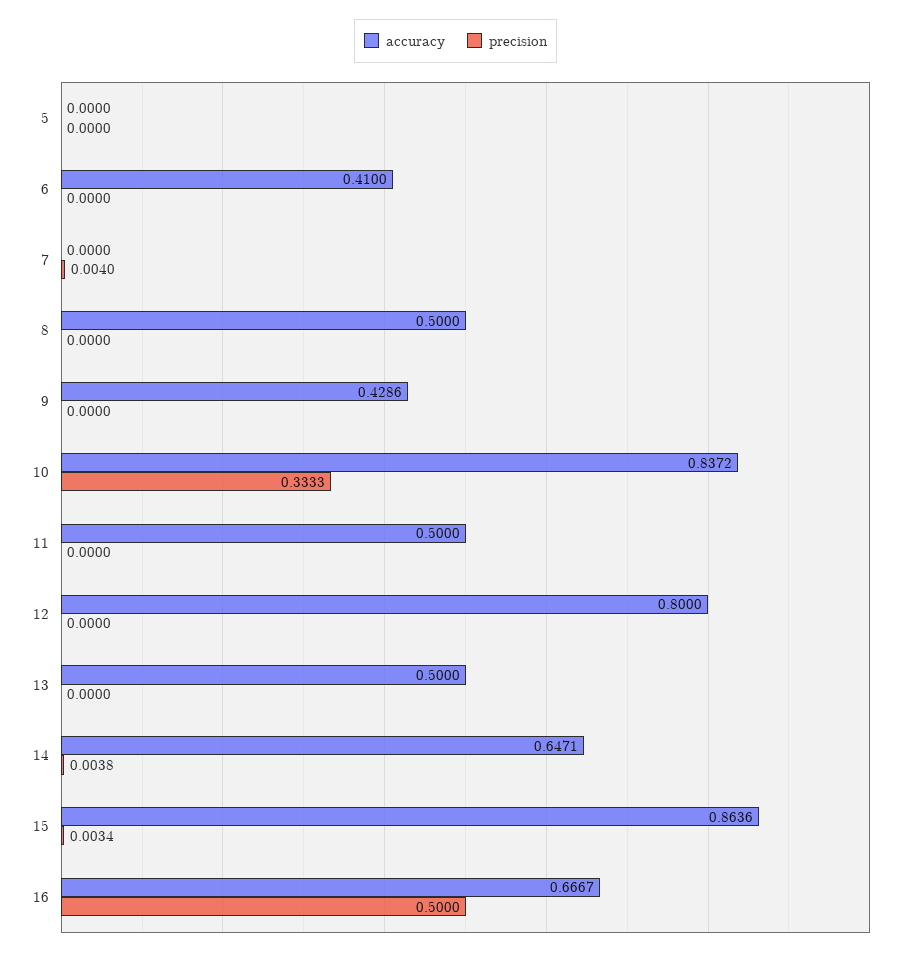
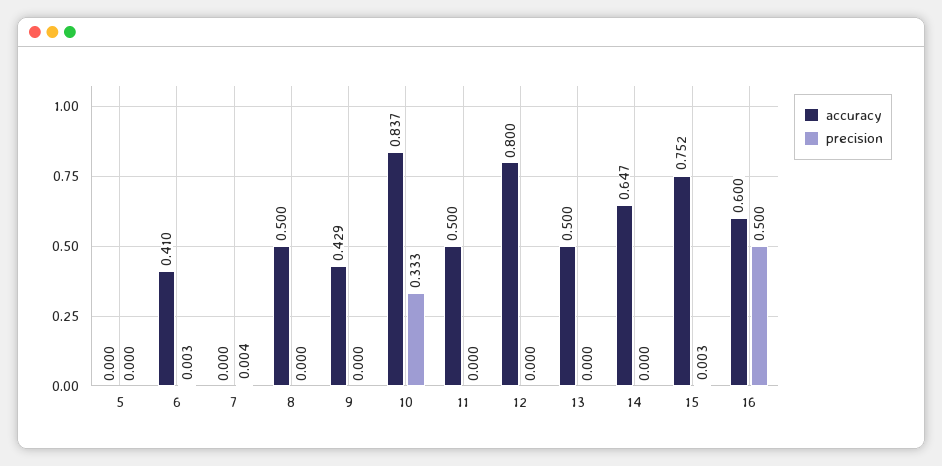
  {
    "accuracy": {
      "5": 0,
      "6": 0.41,
      "7": 0,
      "8": 0.5,
      "9": 0.4286,
      "10": 0.8372,
      "11": 0.5,
      "12": 0.8,
      "13": 0.5,
      "14": 0.6471,
-     "15": 0.8636,
+     "15": 0.752,
-     "16": 0.6667
+     "16": 0.6
    },
    "precision": {
      "5": 0,
-     "6": 0,
+     "6": 0.003,
      "7": 0.004,
      "8": 0,
      "9": 0,
      "10": 0.3333,
      "11": 0,
      "12": 0,
      "13": 0,
-     "14": 0.0038,
+     "14": 0,
      "15": 0.0034,
      "16": 0.5
    }
  }

